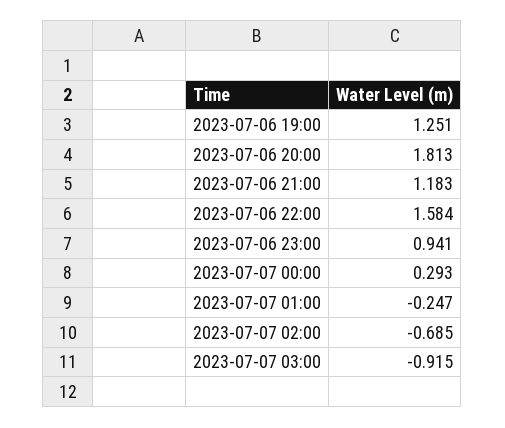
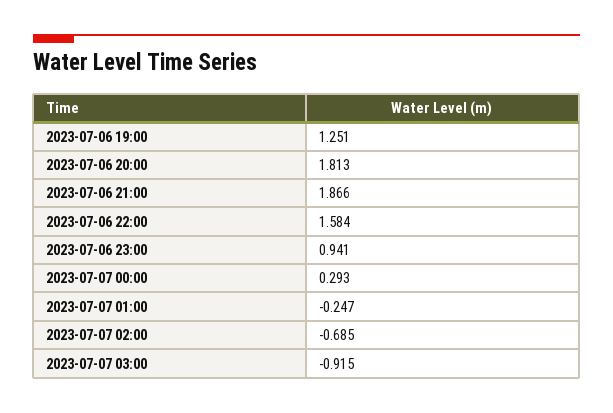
  {
    "2023-07-06 19:00": 1.251,
    "2023-07-06 20:00": 1.813,
-   "2023-07-06 21:00": 1.183,
+   "2023-07-06 21:00": 1.866,
    "2023-07-06 22:00": 1.584,
    "2023-07-06 23:00": 0.941,
    "2023-07-07 00:00": 0.293,
    "2023-07-07 01:00": -0.247,
    "2023-07-07 02:00": -0.685,
    "2023-07-07 03:00": -0.915
  }

